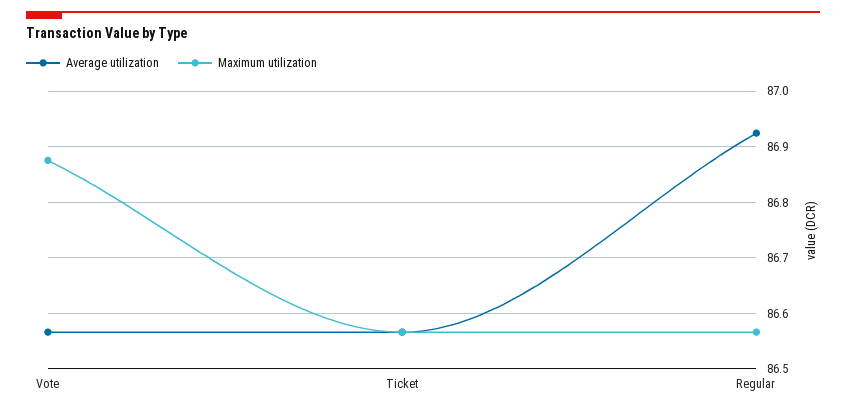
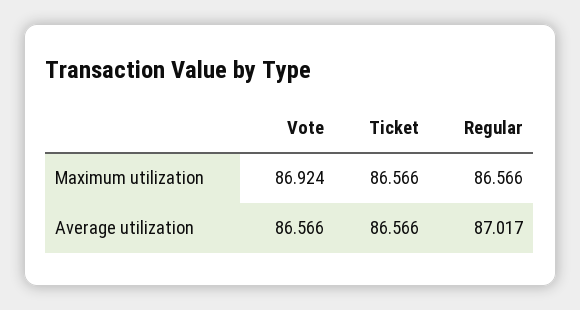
  {
    "Average utilization": {
      "Vote": 86.566,
      "Ticket": 86.566,
-     "Regular": 86.92
+     "Regular": 87.017
    },
    "Maximum utilization": {
-     "Vote": 86.88,
+     "Vote": 86.924,
      "Ticket": 86.566,
      "Regular": 86.566
    }
  }

